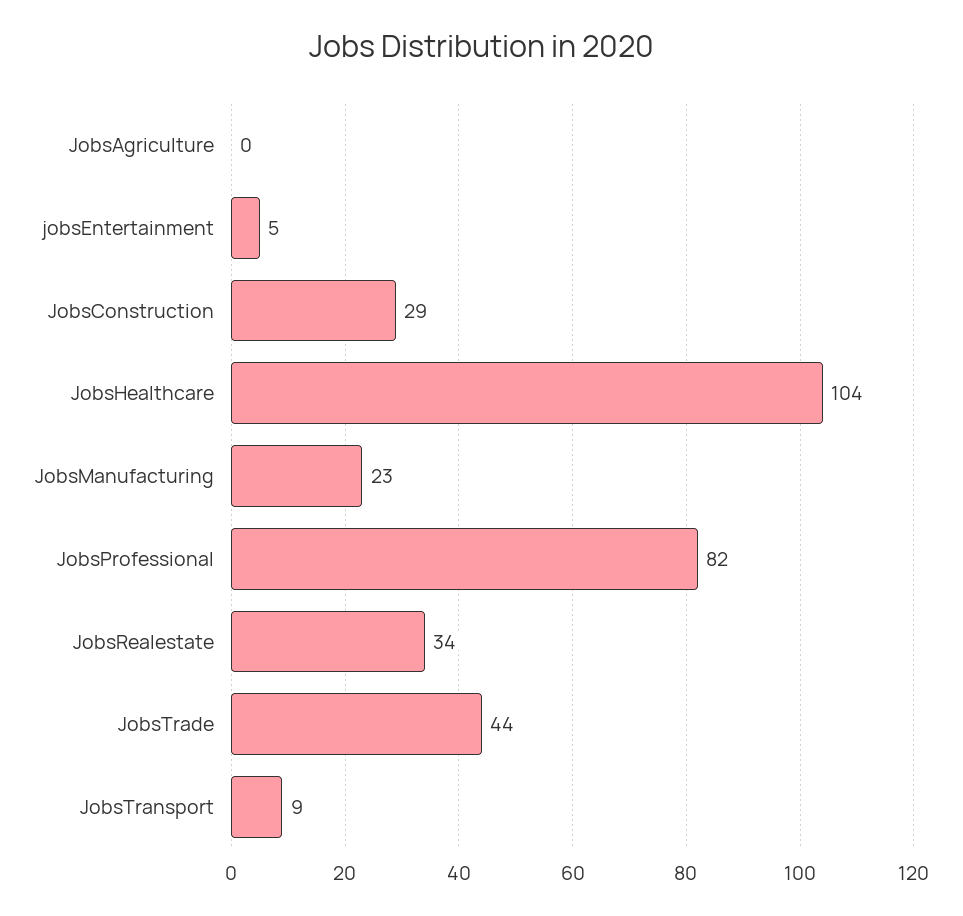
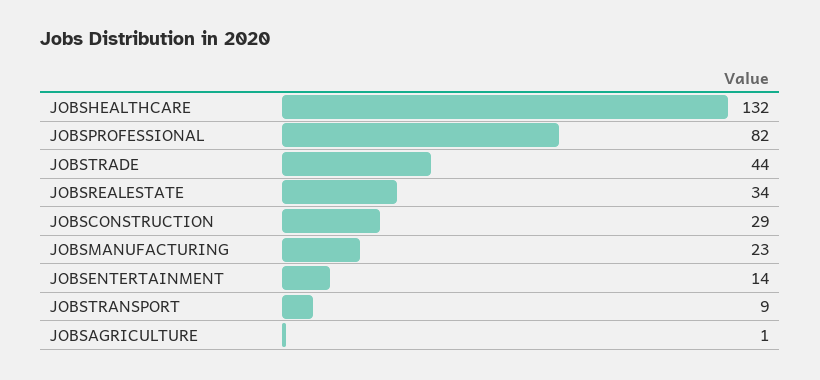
  {
-   "JobsAgriculture": 0,
+   "JobsAgriculture": 1,
-   "jobsEntertainment": 5,
+   "jobsEntertainment": 14,
    "JobsConstruction": 29,
-   "JobsHealthcare": 104,
+   "JobsHealthcare": 132,
    "JobsManufacturing": 23,
    "JobsProfessional": 82,
    "JobsRealestate": 34,
    "JobsTrade": 44,
    "JobsTransport": 9
  }

